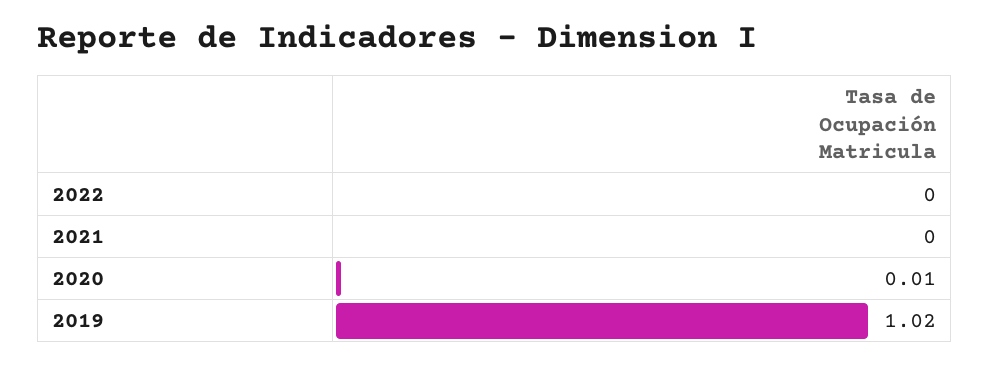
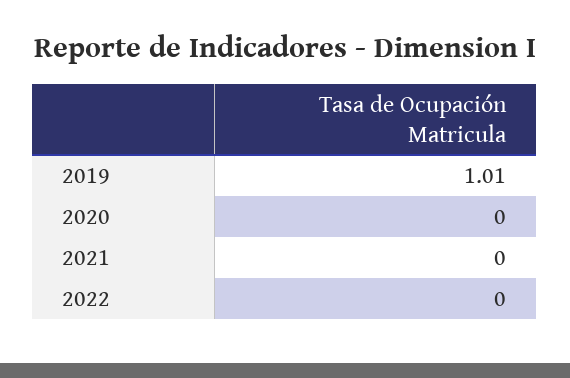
  {
    "2022": 0,
    "2021": 0,
-   "2020": 0.01,
+   "2020": 0,
-   "2019": 1.02
+   "2019": 1.01
  }

